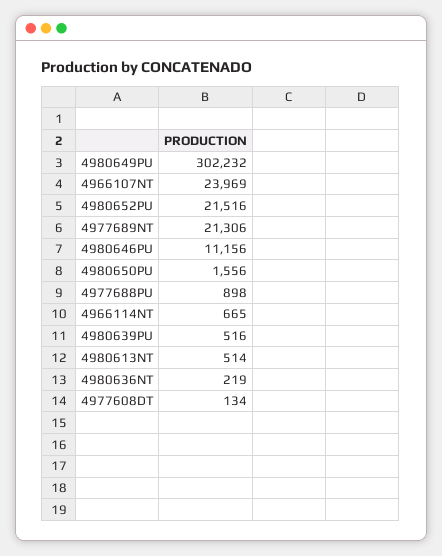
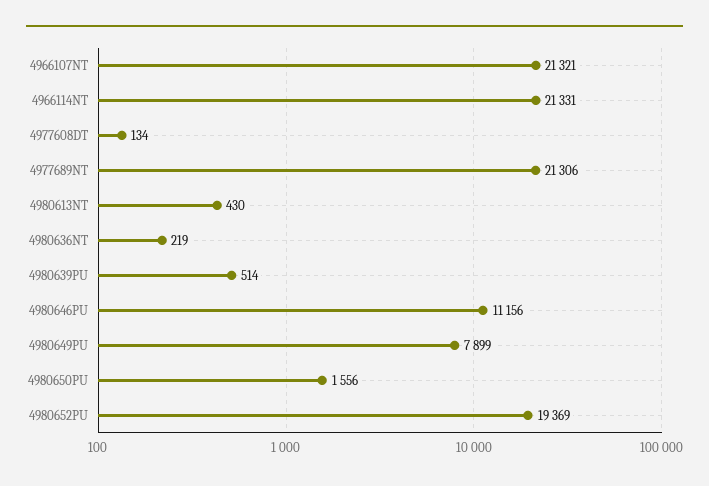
  {
-   "4980649PU": 302232,
+   "4980649PU": 7899,
-   "4966107NT": 23969,
+   "4966107NT": 21321,
-   "4980652PU": 21516,
+   "4980652PU": 19369,
    "4977689NT": 21306,
    "4980646PU": 11156,
    "4980650PU": 1556,
-   "4977688PU": 898,
-   "4966114NT": 665,
+   "4966114NT": 21331,
-   "4980639PU": 516,
+   "4980639PU": 514,
-   "4980613NT": 514,
+   "4980613NT": 430,
    "4980636NT": 219,
    "4977608DT": 134
  }

